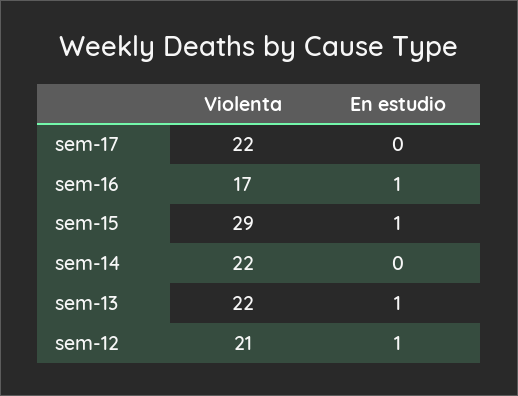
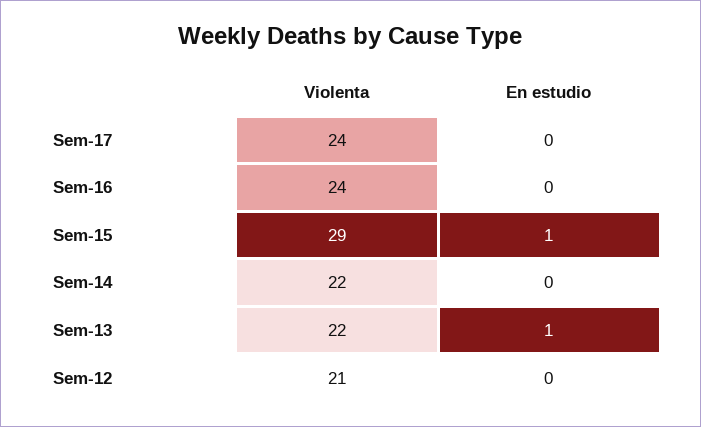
  {
    "Violenta": {
-     "sem-17": 22,
+     "sem-17": 24,
-     "sem-16": 17,
+     "sem-16": 24,
      "sem-15": 29,
      "sem-14": 22,
      "sem-13": 22,
      "sem-12": 21
    },
    "En estudio": {
      "sem-17": 0,
-     "sem-16": 1,
+     "sem-16": 0,
      "sem-15": 1,
      "sem-14": 0,
      "sem-13": 1,
-     "sem-12": 1
+     "sem-12": 0
    }
  }

